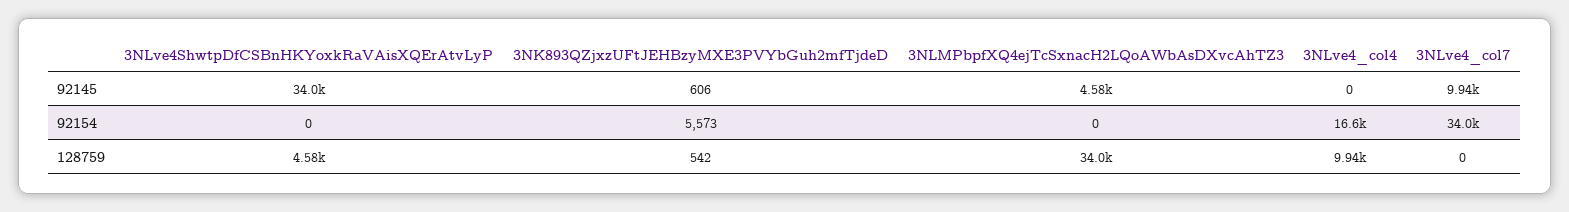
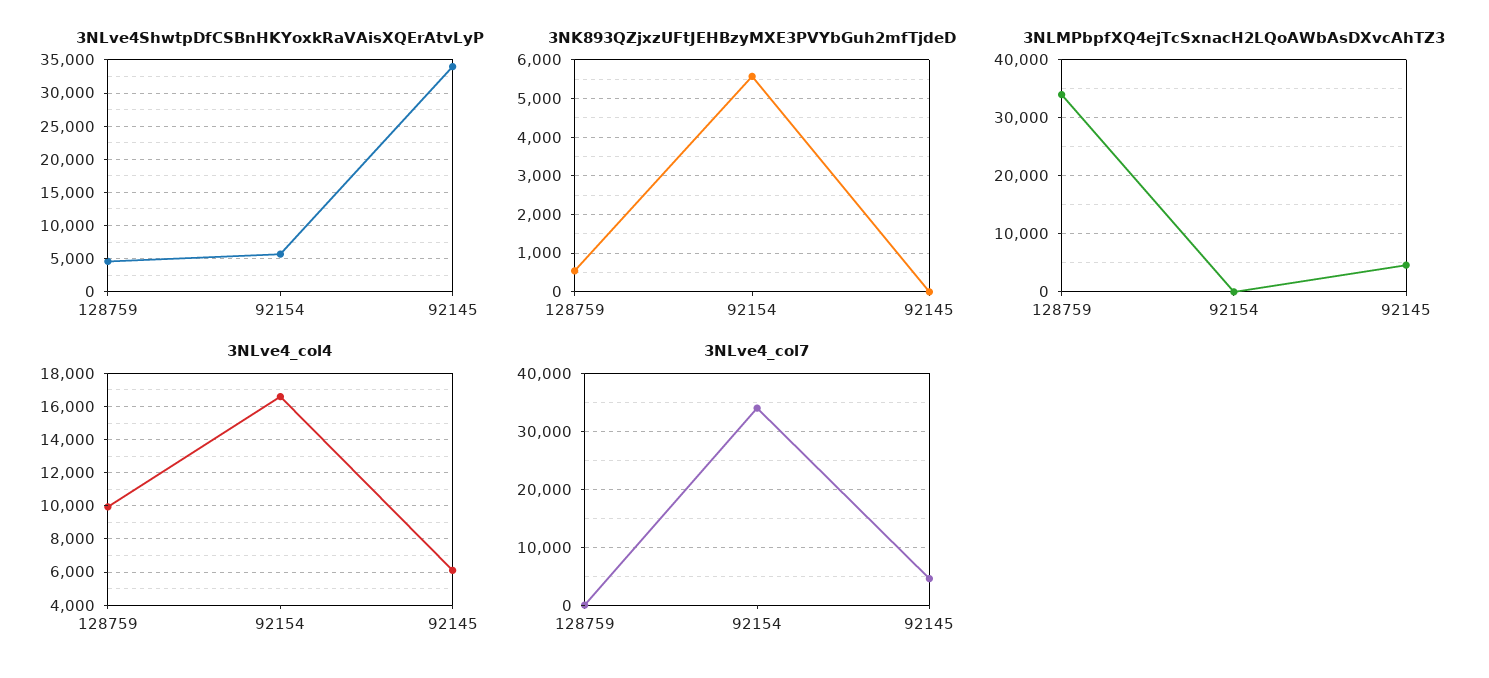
  {
    "3NLve4ShwtpDfCSBnHKYoxkRaVAisXQErAtvLyP": {
      "92145": 34000,
-     "92154": 0,
+     "92154": 6000,
      "128759": 4580
    },
    "3NK893QZjxzUFtJEHBzyMXE3PVYbGuh2mfTjdeD": {
-     "92145": 606,
+     "92145": 0,
      "92154": 5573,
      "128759": 542
    },
    "3NLMPbpfXQ4ejTcSxnacH2LQoAWbAsDXvcAhTZ3": {
      "92145": 4580,
      "92154": 0,
      "128759": 34000
    },
    "3NLve4_col4": {
-     "92145": 0,
+     "92145": 6000,
      "92154": 16600,
      "128759": 9940
    },
    "3NLve4_col7": {
-     "92145": 9940,
+     "92145": 4000,
      "92154": 34000,
      "128759": 0
    }
  }

